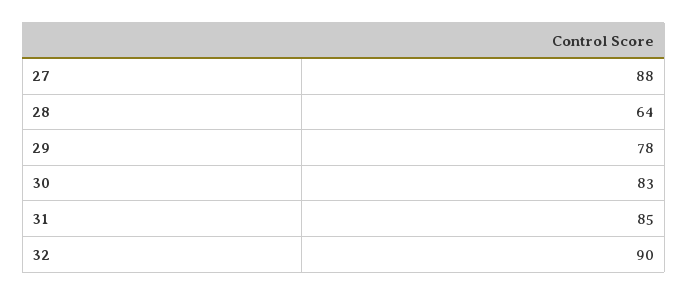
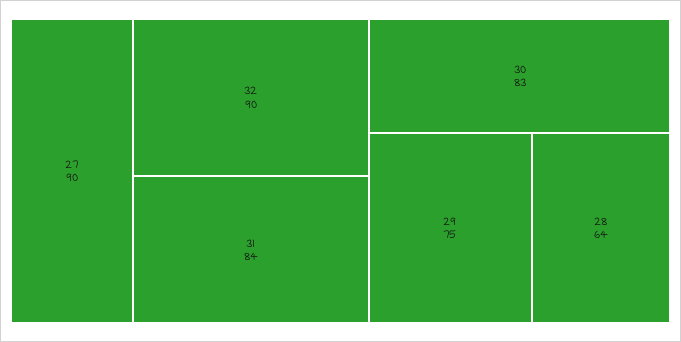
  {
-   "27": 88,
+   "27": 90,
    "28": 64,
-   "29": 78,
+   "29": 75,
    "30": 83,
-   "31": 85,
+   "31": 84,
    "32": 90
  }

